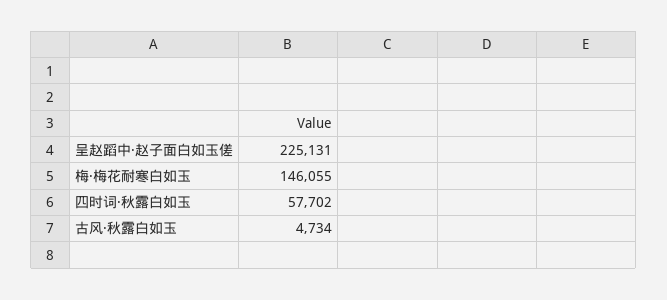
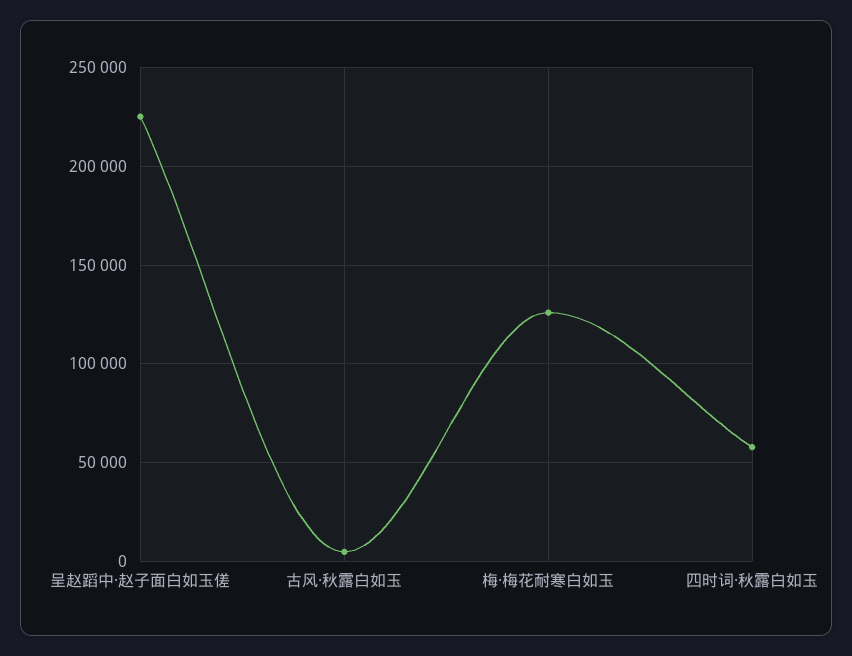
  {
    "呈赵蹈中·赵子面白如玉傞": 225131,
-   "梅·梅花耐寒白如玉": 146055,
+   "梅·梅花耐寒白如玉": 125000,
    "四时词·秋露白如玉": 57702,
    "古风·秋露白如玉": 4734
  }

